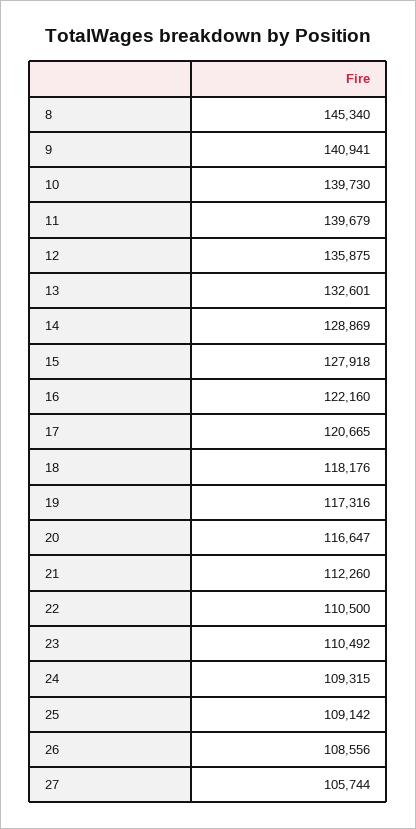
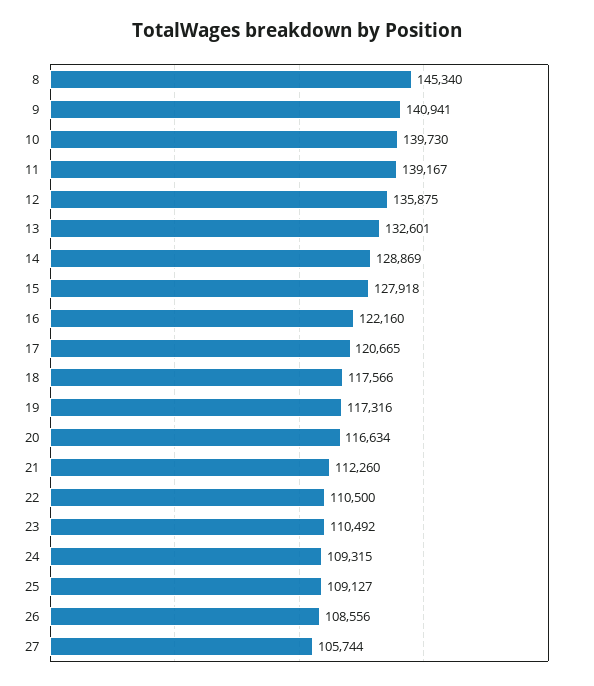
  {
    "8": 145340,
    "9": 140941,
    "10": 139730,
-   "11": 139679,
+   "11": 139167,
    "12": 135875,
    "13": 132601,
    "14": 128869,
    "15": 127918,
    "16": 122160,
    "17": 120665,
-   "18": 118176,
+   "18": 117566,
    "19": 117316,
-   "20": 116647,
+   "20": 116634,
    "21": 112260,
    "22": 110500,
    "23": 110492,
    "24": 109315,
-   "25": 109142,
+   "25": 109127,
    "26": 108556,
    "27": 105744
  }

